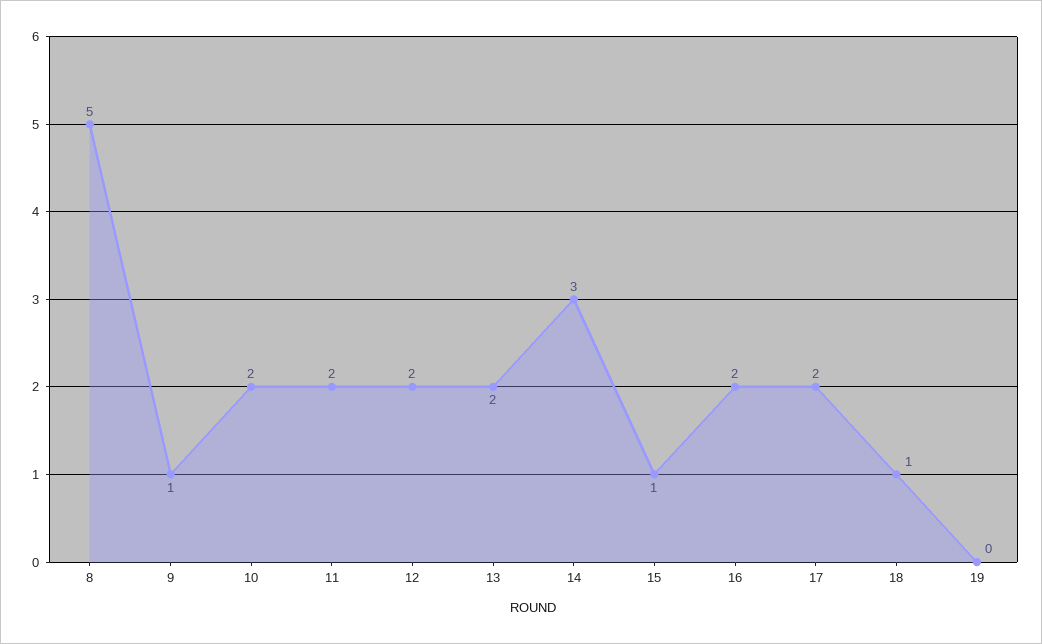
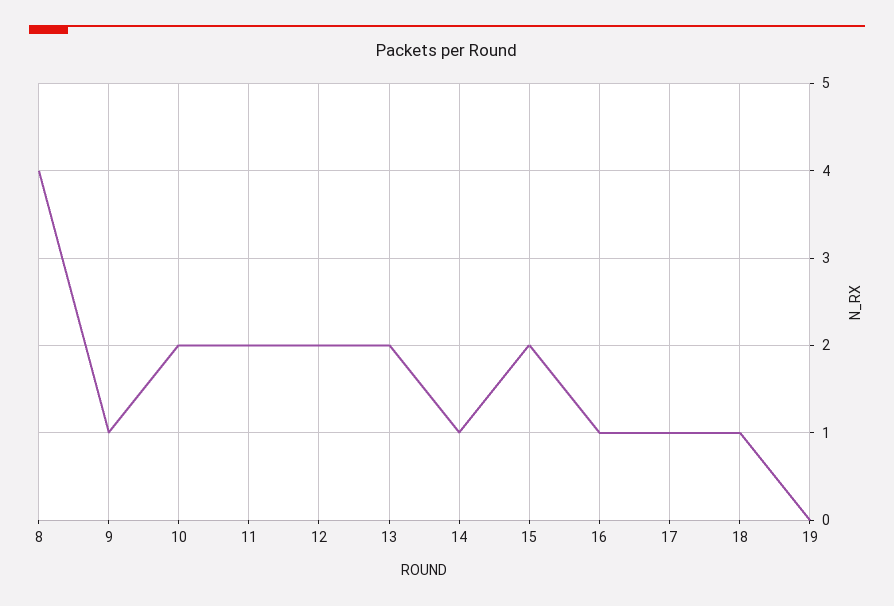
  {
-   "8": 5,
+   "8": 4,
    "9": 1,
    "10": 2,
    "11": 2,
    "12": 2,
    "13": 2,
-   "14": 3,
+   "14": 1,
-   "15": 1,
+   "15": 2,
-   "16": 2,
+   "16": 1,
-   "17": 2,
+   "17": 1,
    "18": 1,
    "19": 0
  }

